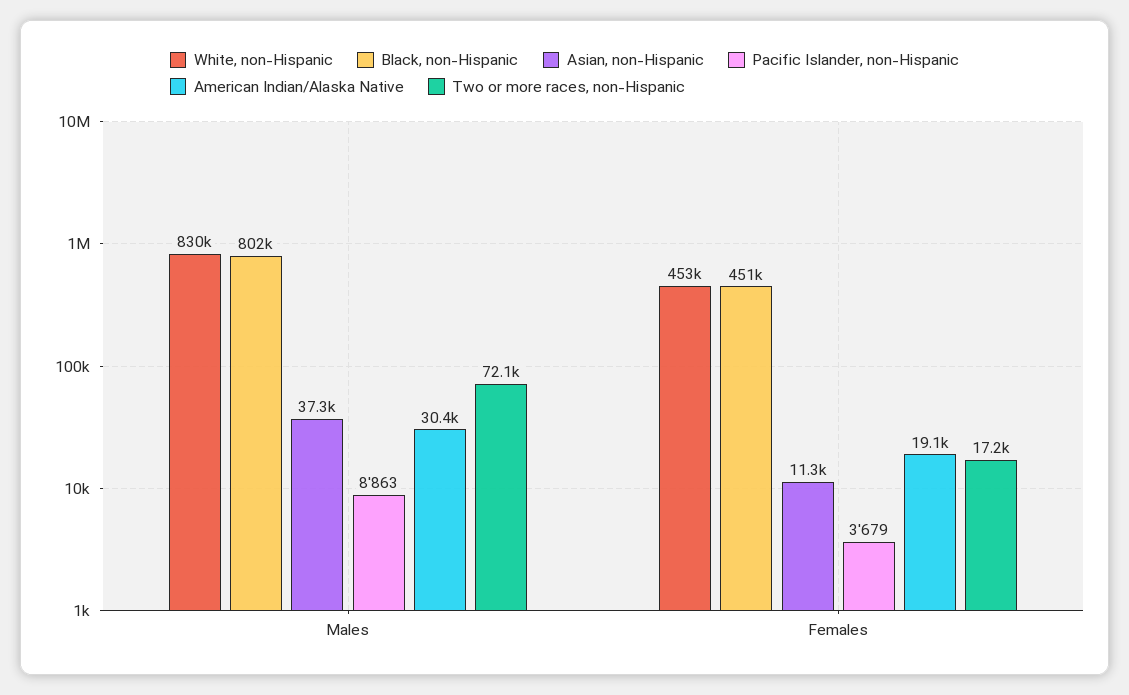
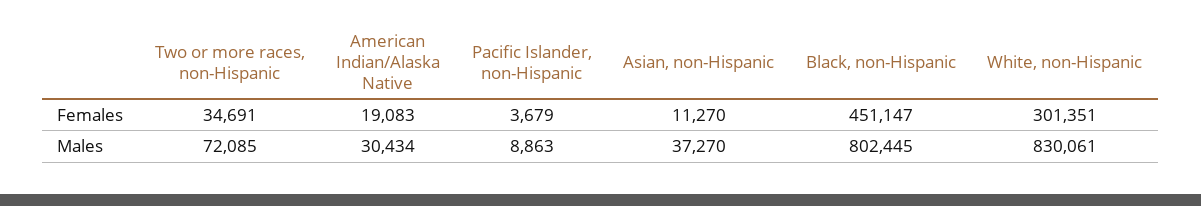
  {
    "White, non-Hispanic": {
      "Males": 830061,
-     "Females": 453000
+     "Females": 301351
    },
    "Black, non-Hispanic": {
      "Males": 802445,
      "Females": 451147
    },
    "Asian, non-Hispanic": {
      "Males": 37270,
      "Females": 11270
    },
    "Pacific Islander, non-Hispanic": {
      "Males": 8863,
      "Females": 3679
    },
    "American Indian/Alaska Native": {
      "Males": 30434,
      "Females": 19083
    },
    "Two or more races, non-Hispanic": {
      "Males": 72085,
-     "Females": 17200
+     "Females": 34691
    }
  }

